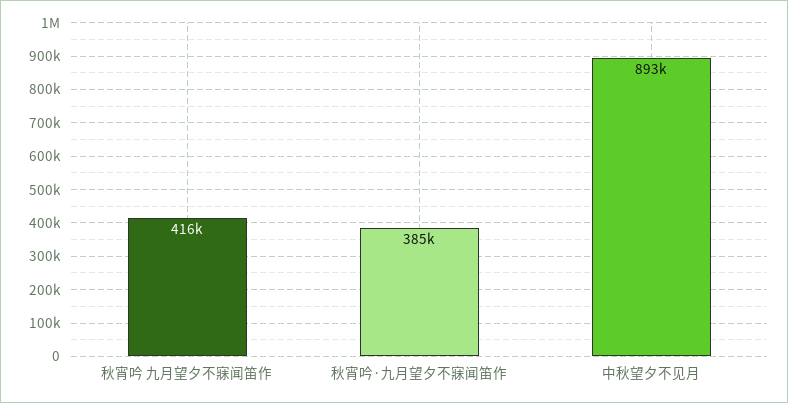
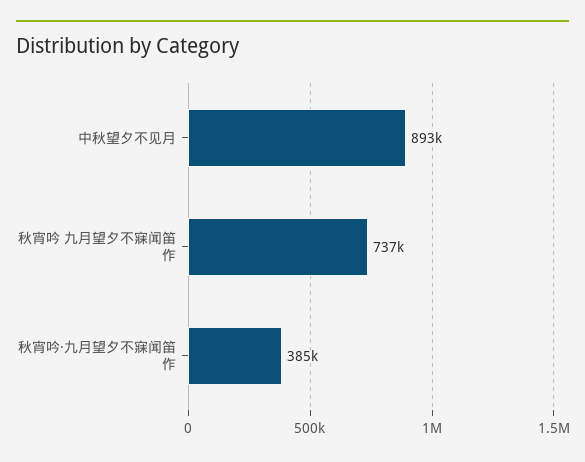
  {
-   "秋宵吟 九月望夕不寐闻笛作": 416000,
+   "秋宵吟 九月望夕不寐闻笛作": 737000,
    "秋宵吟·九月望夕不寐闻笛作": 385000,
    "中秋望夕不见月": 893000
  }

